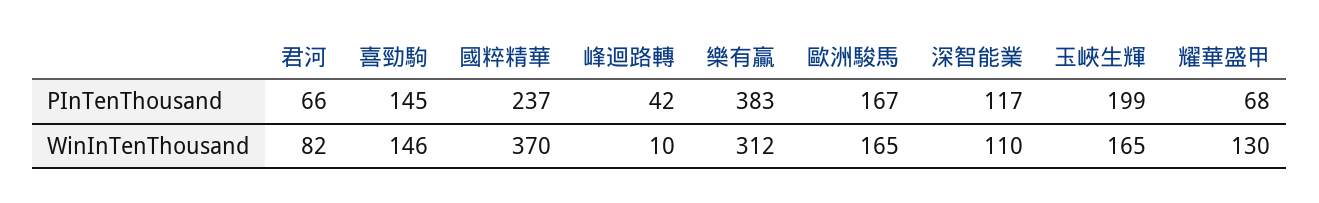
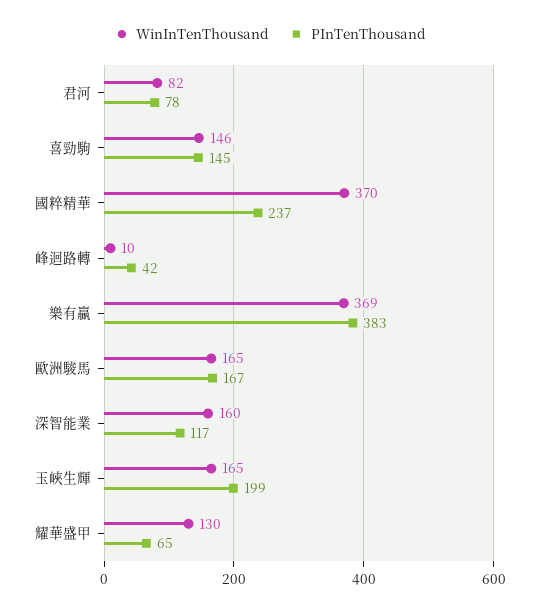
  {
    "PInTenThousand": {
-     "君河": 66,
+     "君河": 78,
      "喜勁駒": 145,
      "國粹精華": 237,
      "峰迴路轉": 42,
      "樂有贏": 383,
      "歐洲駿馬": 167,
      "深智能業": 117,
      "玉峽生輝": 199,
-     "耀華盛甲": 68
+     "耀華盛甲": 65
    },
    "WinInTenThousand": {
      "君河": 82,
      "喜勁駒": 146,
      "國粹精華": 370,
      "峰迴路轉": 10,
-     "樂有贏": 312,
+     "樂有贏": 369,
      "歐洲駿馬": 165,
-     "深智能業": 110,
+     "深智能業": 160,
      "玉峽生輝": 165,
      "耀華盛甲": 130
    }
  }

